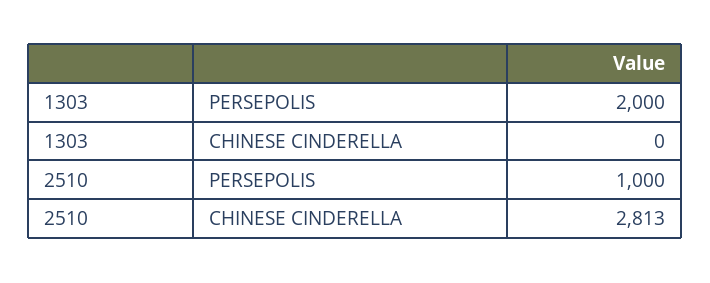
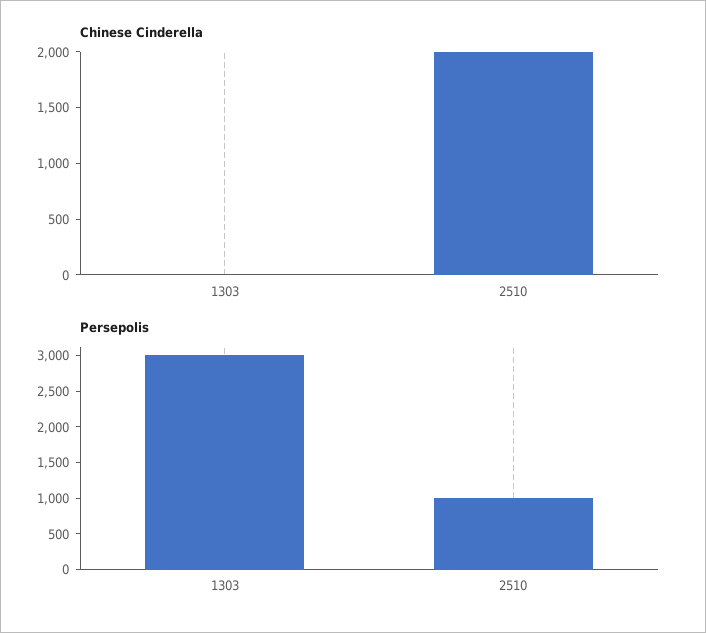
  {
    "PERSEPOLIS": {
-     "1303": 2000,
+     "1303": 3000,
      "2510": 1000
    },
    "CHINESE CINDERELLA": {
      "1303": 0,
-     "2510": 2813
+     "2510": 2000
    }
  }

